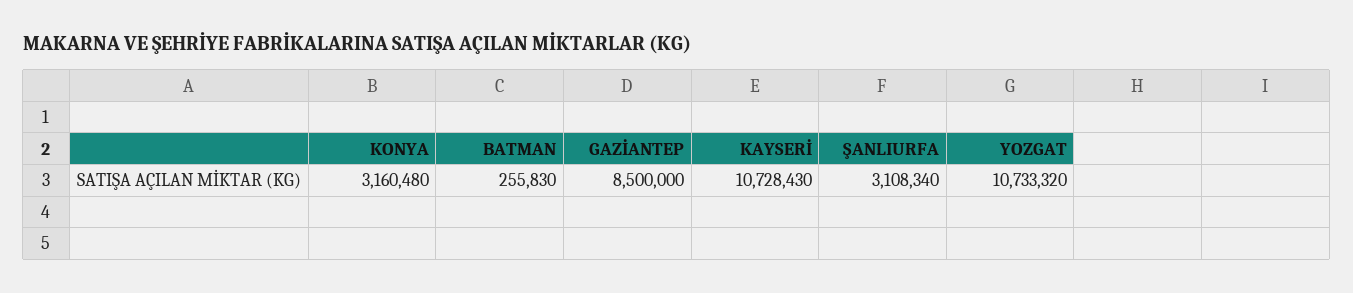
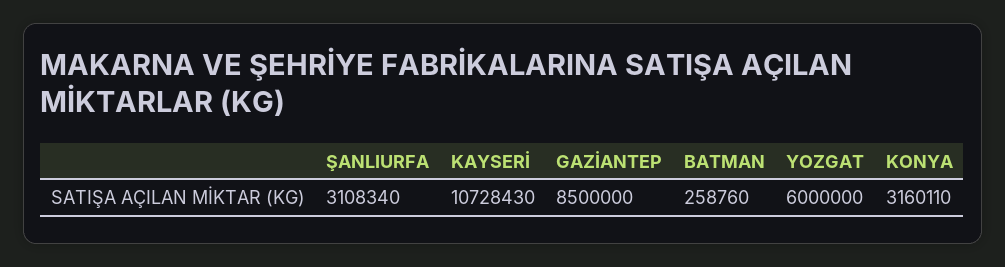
  {
-   "KONYA": 3160480,
+   "KONYA": 3160110,
-   "BATMAN": 255830,
+   "BATMAN": 258760,
    "GAZİANTEP": 8500000,
    "KAYSERİ": 10728430,
    "ŞANLIURFA": 3108340,
-   "YOZGAT": 10733320
+   "YOZGAT": 6000000
  }

